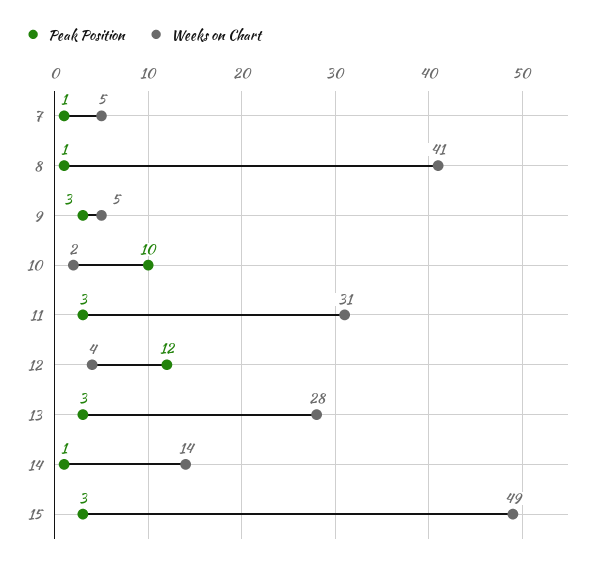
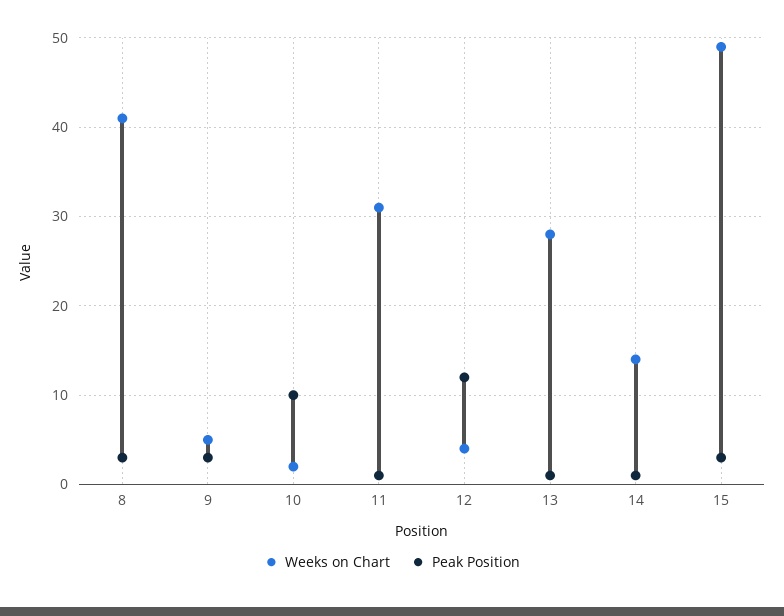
  {
    "Peak Position": {
-     "7": 1,
-     "8": 1,
+     "8": 3,
      "9": 3,
      "10": 10,
-     "11": 3,
+     "11": 1,
      "12": 12,
-     "13": 3,
+     "13": 1,
      "14": 1,
      "15": 3
    },
    "Weeks on Chart": {
-     "7": 5,
      "8": 41,
      "9": 5,
      "10": 2,
      "11": 31,
      "12": 4,
      "13": 28,
      "14": 14,
      "15": 49
    }
  }

